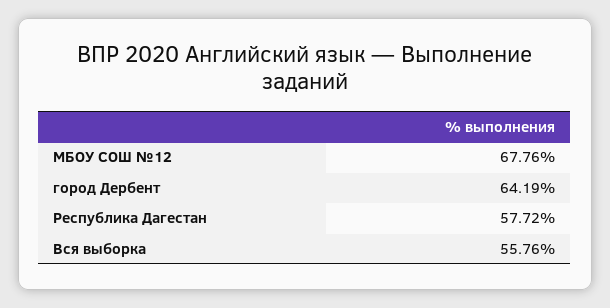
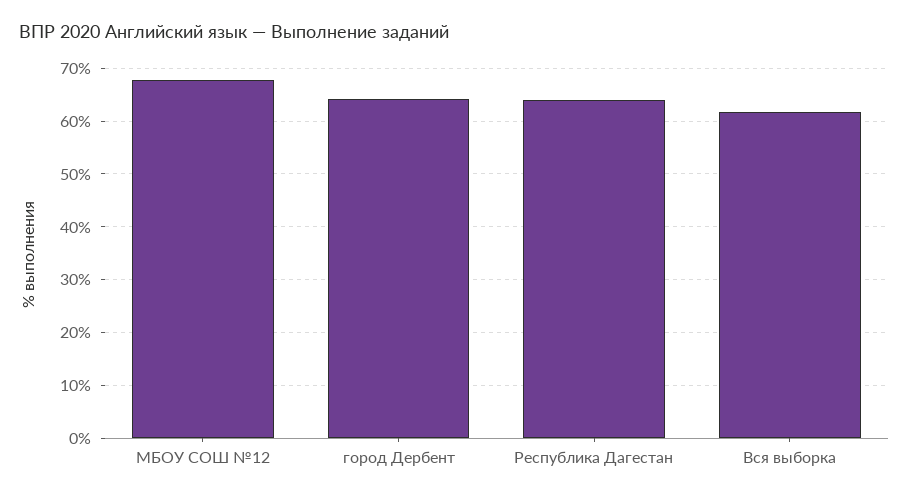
  {
    "МБОУ СОШ №12": 67.76,
    "город Дербент": 64.19,
-   "Республика Дагестан": 57.72,
+   "Республика Дагестан": 64,
-   "Вся выборка": 55.76
+   "Вся выборка": 62
  }

